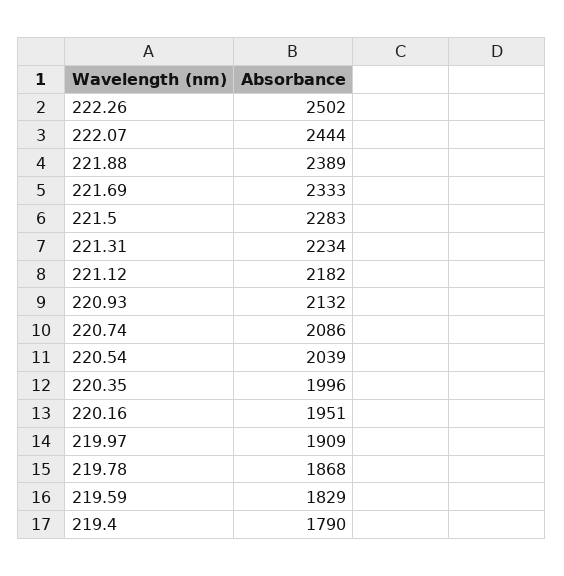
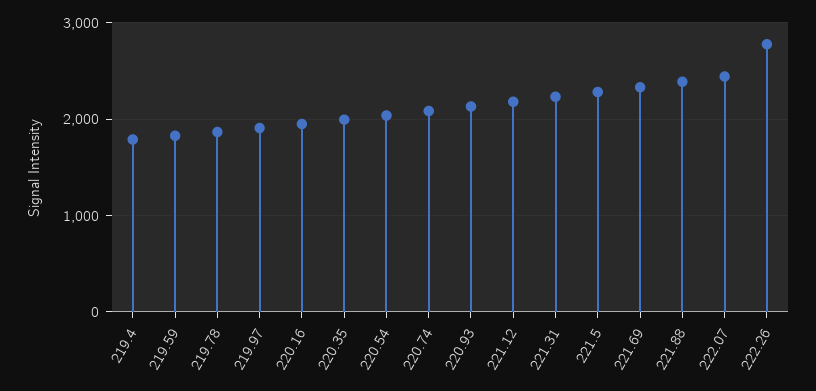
  {
-   "222.26": 2502,
+   "222.26": 2800,
    "222.07": 2444,
    "221.88": 2389,
    "221.69": 2333,
    "221.5": 2283,
    "221.31": 2234,
    "221.12": 2182,
    "220.93": 2132,
    "220.74": 2086,
    "220.54": 2039,
    "220.35": 1996,
    "220.16": 1951,
    "219.97": 1909,
    "219.78": 1868,
    "219.59": 1829,
    "219.4": 1790
  }

